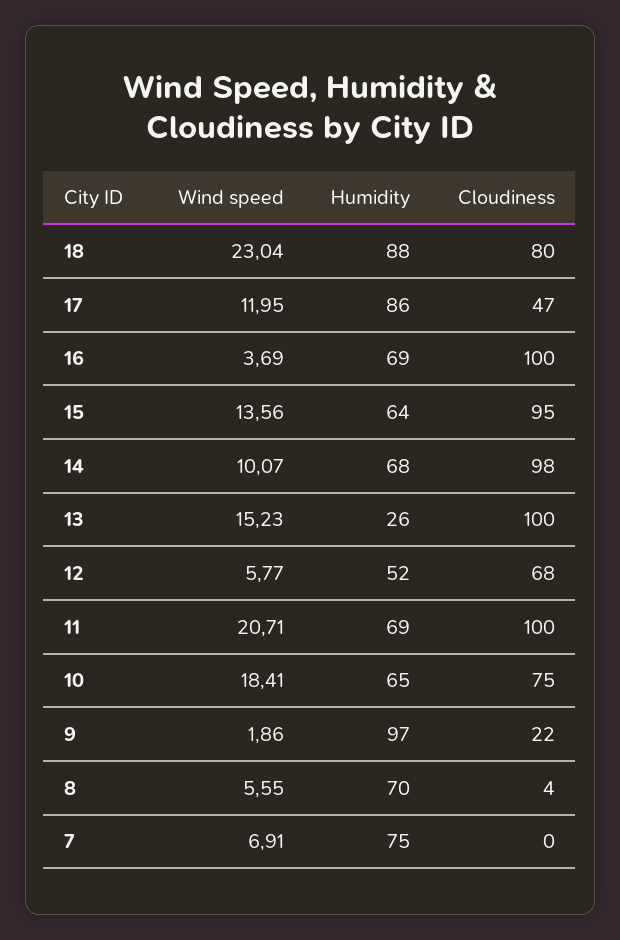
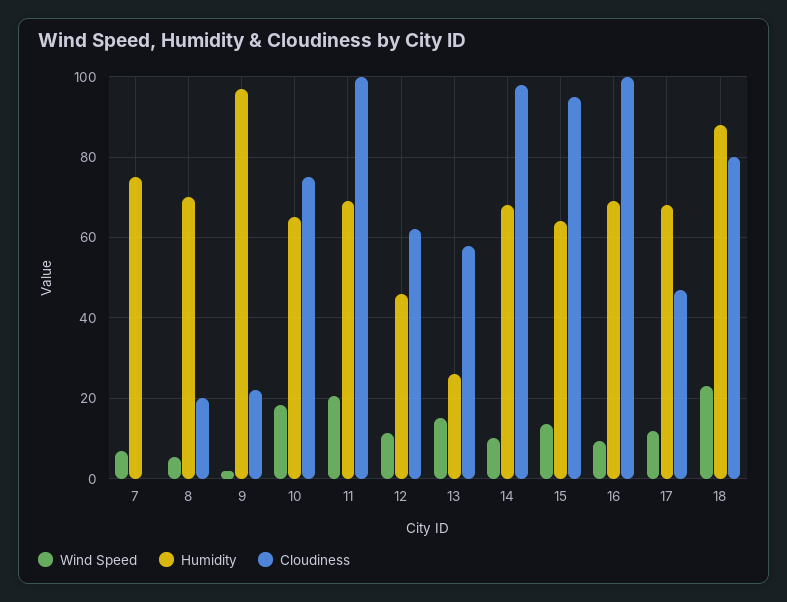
  {
    "Wind speed": {
      "18": 23.04,
      "17": 11.95,
-     "16": 3.69,
+     "16": 10,
      "15": 13.56,
      "14": 10.07,
      "13": 15.23,
-     "12": 5.77,
+     "12": 12,
      "11": 20.71,
      "10": 18.41,
      "9": 1.86,
      "8": 5.55,
      "7": 6.91
    },
    "Humidity": {
      "18": 88,
-     "17": 86,
+     "17": 68,
      "16": 69,
      "15": 64,
      "14": 68,
      "13": 26,
-     "12": 52,
+     "12": 46,
      "11": 69,
      "10": 65,
      "9": 97,
      "8": 70,
      "7": 75
    },
    "Cloudiness": {
      "18": 80,
      "17": 47,
      "16": 100,
      "15": 95,
      "14": 98,
-     "13": 100,
+     "13": 58,
-     "12": 68,
+     "12": 62,
      "11": 100,
      "10": 75,
      "9": 22,
-     "8": 4,
+     "8": 20,
      "7": 0
    }
  }

